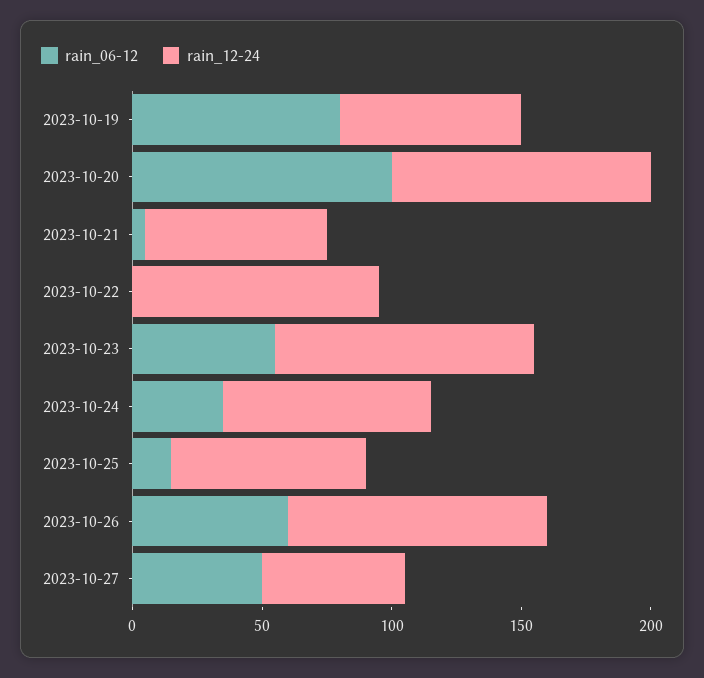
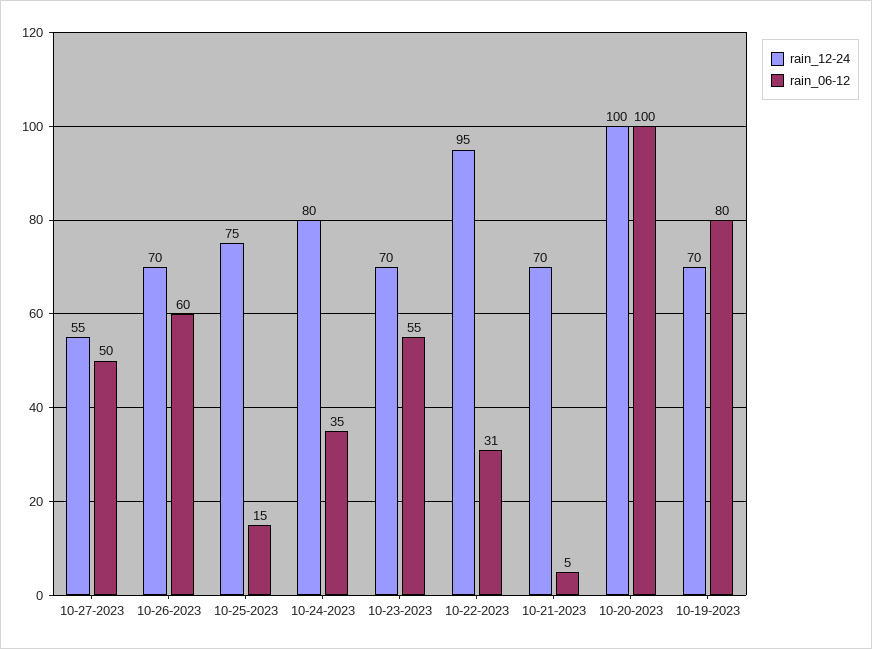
  {
    "rain_06-12": {
      "2023-10-19": 80,
      "2023-10-20": 100,
      "2023-10-21": 5,
-     "2023-10-22": 0,
+     "2023-10-22": 31,
      "2023-10-23": 55,
      "2023-10-24": 35,
      "2023-10-25": 15,
      "2023-10-26": 60,
      "2023-10-27": 50
    },
    "rain_12-24": {
      "2023-10-19": 70,
      "2023-10-20": 100,
      "2023-10-21": 70,
      "2023-10-22": 95,
-     "2023-10-23": 100,
+     "2023-10-23": 70,
      "2023-10-24": 80,
      "2023-10-25": 75,
-     "2023-10-26": 100,
+     "2023-10-26": 70,
      "2023-10-27": 55
    }
  }

